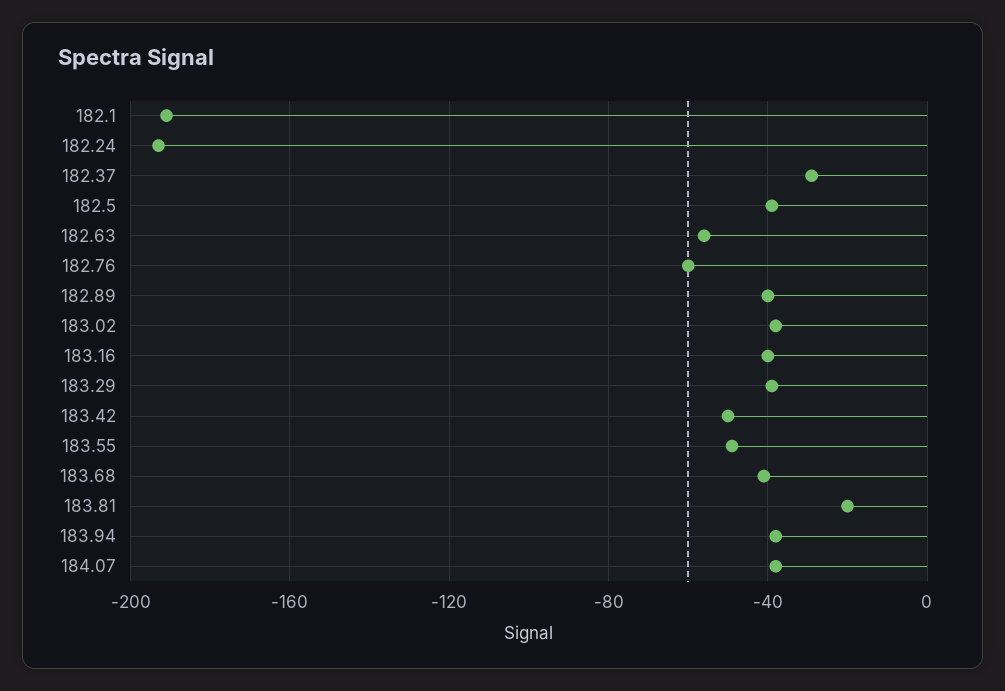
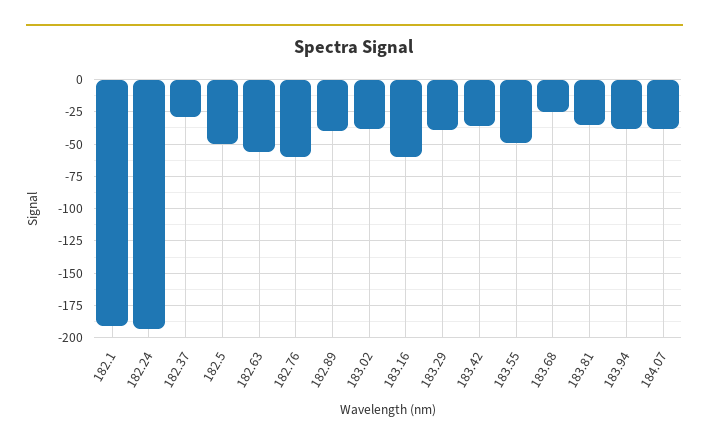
  {
    "182.1": -190,
    "182.24": -195,
    "182.37": -30,
-   "182.5": -40,
+   "182.5": -50,
    "182.63": -55,
    "182.76": -60,
    "182.89": -40,
    "183.02": -40,
-   "183.16": -40,
+   "183.16": -60,
    "183.29": -40,
-   "183.42": -50,
+   "183.42": -35,
    "183.55": -50,
-   "183.68": -40,
+   "183.68": -25,
-   "183.81": -20,
+   "183.81": -35,
    "183.94": -40,
    "184.07": -40
  }

